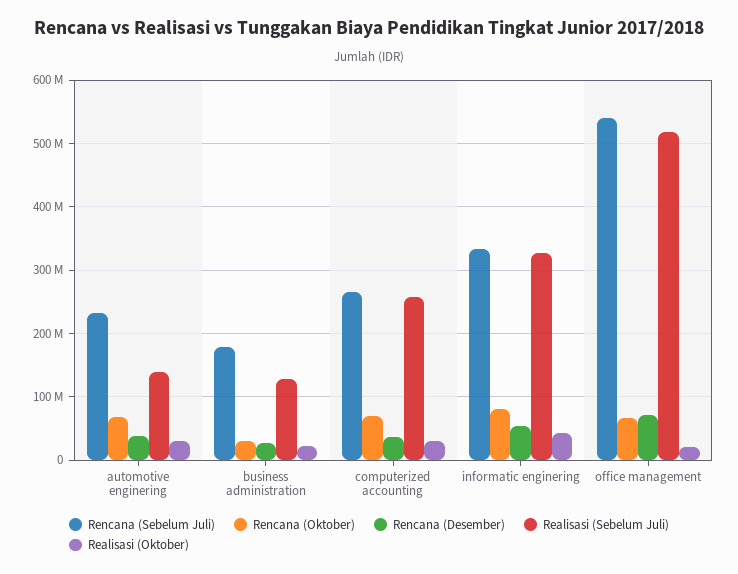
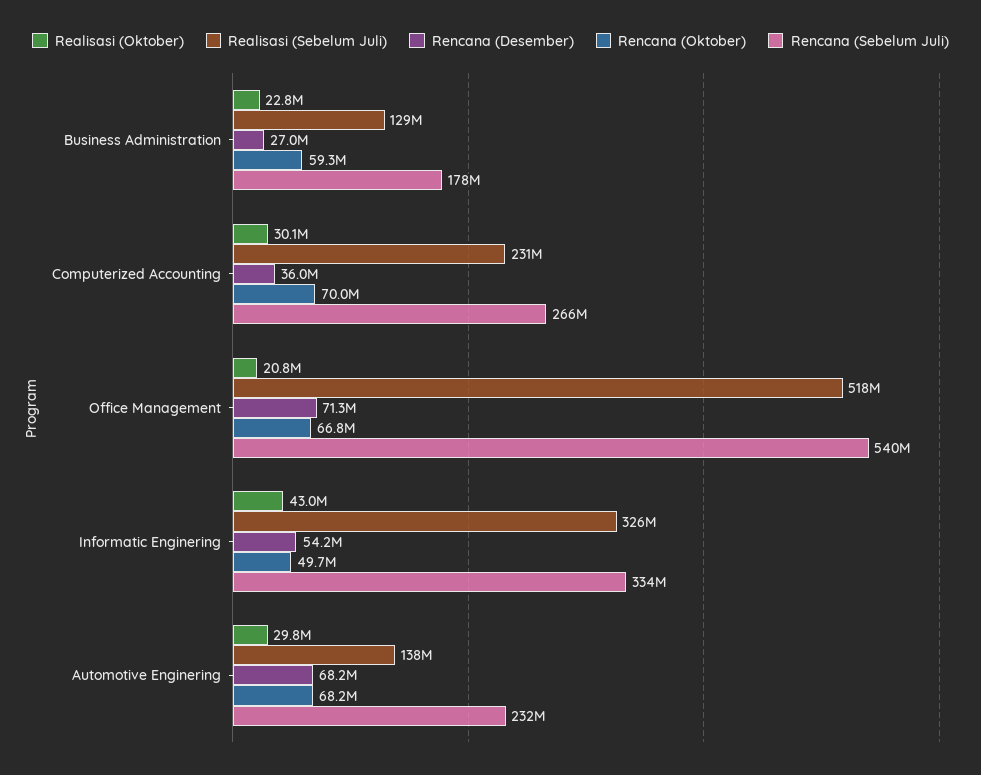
  {
    "Rencana (Sebelum Juli)": {
      "automotive enginering": 232000000,
      "business administration": 178000000,
      "computerized accounting": 266000000,
      "informatic enginering": 334000000,
      "office management": 540000000
    },
    "Rencana (Oktober)": {
      "automotive enginering": 68200000,
-     "business administration": 30000000,
+     "business administration": 59300000,
      "computerized accounting": 70000000,
-     "informatic enginering": 80000000,
+     "informatic enginering": 49700000,
      "office management": 66800000
    },
    "Rencana (Desember)": {
-     "automotive enginering": 40000000,
+     "automotive enginering": 68200000,
      "business administration": 27000000,
      "computerized accounting": 36000000,
      "informatic enginering": 54200000,
      "office management": 71300000
    },
    "Realisasi (Sebelum Juli)": {
      "automotive enginering": 138000000,
      "business administration": 129000000,
-     "computerized accounting": 260000000,
+     "computerized accounting": 231000000,
      "informatic enginering": 326000000,
      "office management": 518000000
    },
    "Realisasi (Oktober)": {
      "automotive enginering": 29800000,
      "business administration": 22800000,
      "computerized accounting": 30100000,
      "informatic enginering": 43000000,
      "office management": 20800000
    }
  }

